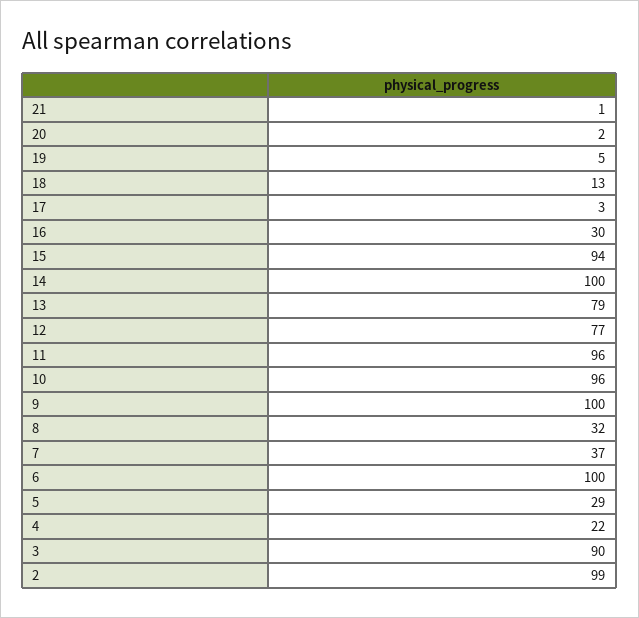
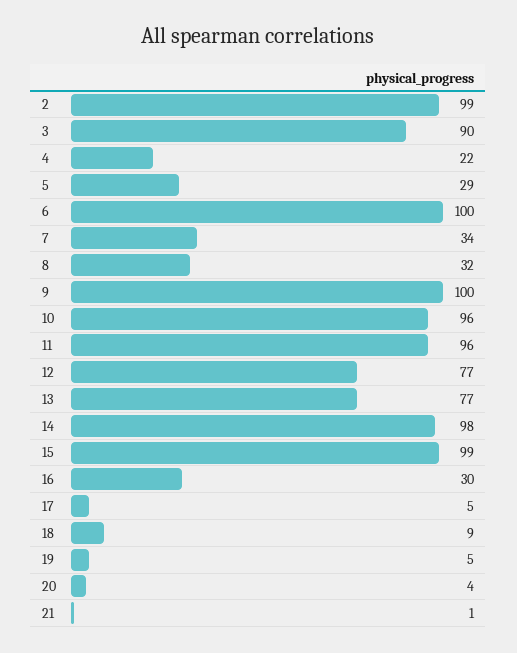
  {
    "21": 1,
-   "20": 2,
+   "20": 4,
    "19": 5,
-   "18": 13,
+   "18": 9,
-   "17": 3,
+   "17": 5,
    "16": 30,
-   "15": 94,
+   "15": 99,
-   "14": 100,
+   "14": 98,
-   "13": 79,
+   "13": 77,
    "12": 77,
    "11": 96,
    "10": 96,
    "9": 100,
    "8": 32,
-   "7": 37,
+   "7": 34,
    "6": 100,
    "5": 29,
    "4": 22,
    "3": 90,
    "2": 99
  }

